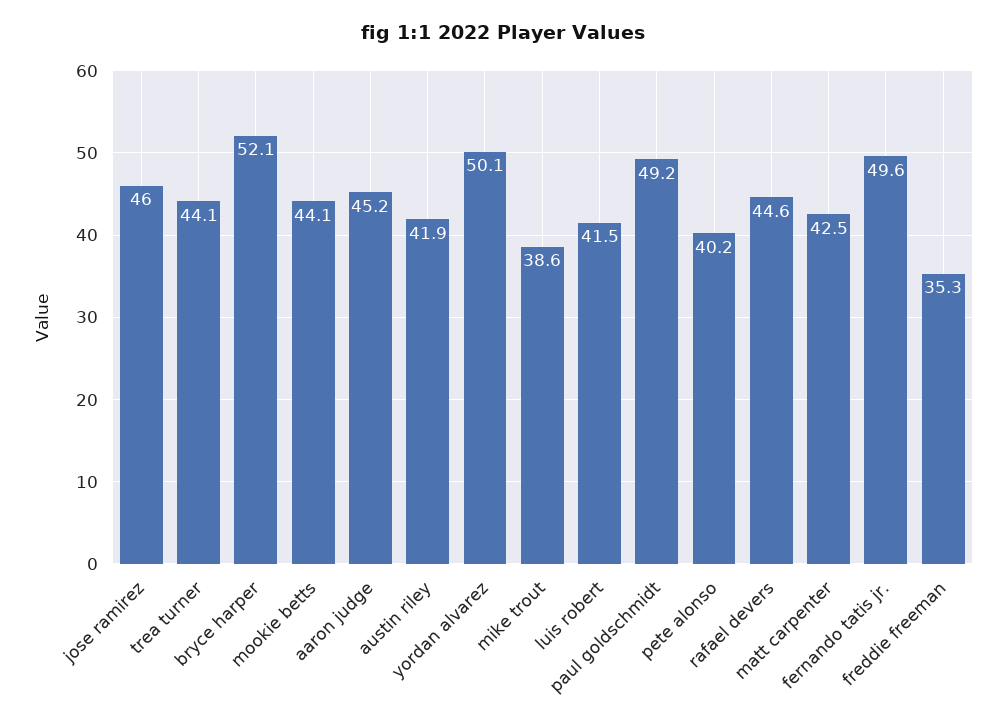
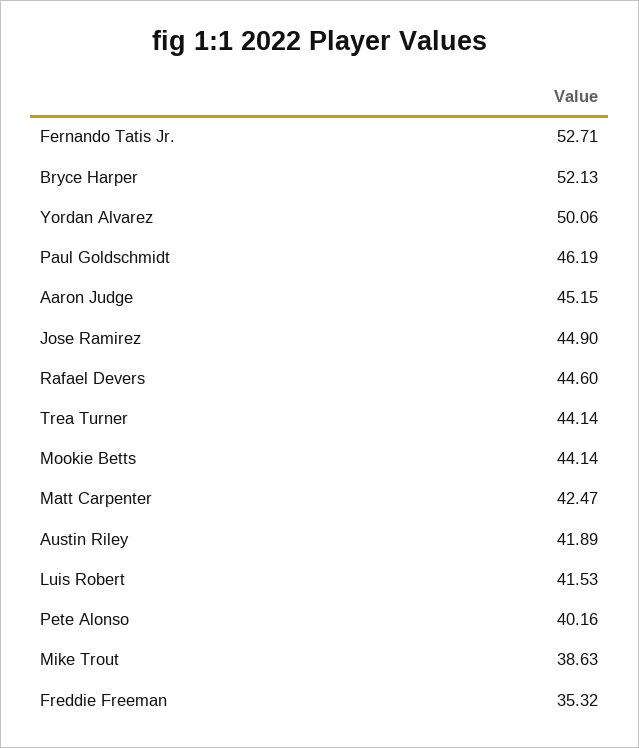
  {
-   "jose ramirez": 46,
+   "jose ramirez": 44.9,
    "trea turner": 44.14,
    "bryce harper": 52.13,
    "mookie betts": 44.14,
    "aaron judge": 45.15,
    "austin riley": 41.89,
    "yordan alvarez": 50.06,
    "mike trout": 38.63,
    "luis robert": 41.53,
-   "paul goldschmidt": 49.2,
+   "paul goldschmidt": 46.19,
    "pete alonso": 40.16,
    "rafael devers": 44.6,
    "matt carpenter": 42.47,
-   "fernando tatis jr.": 49.6,
+   "fernando tatis jr.": 52.71,
    "freddie freeman": 35.32
  }

